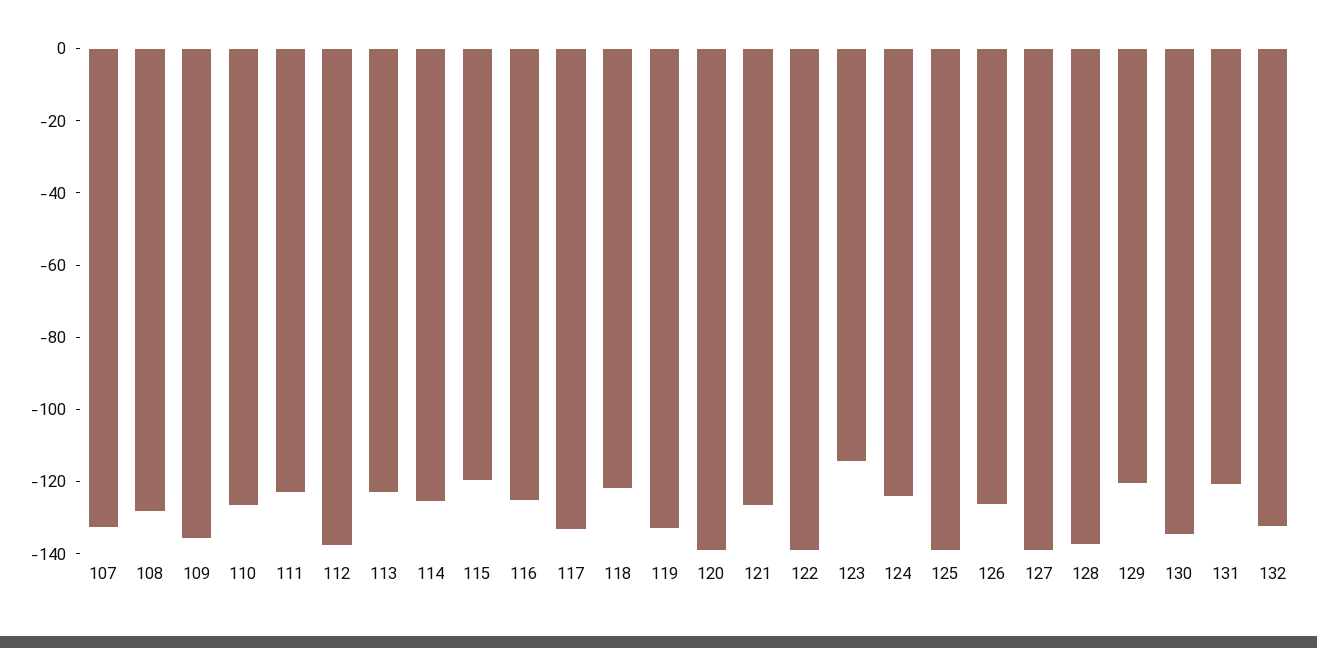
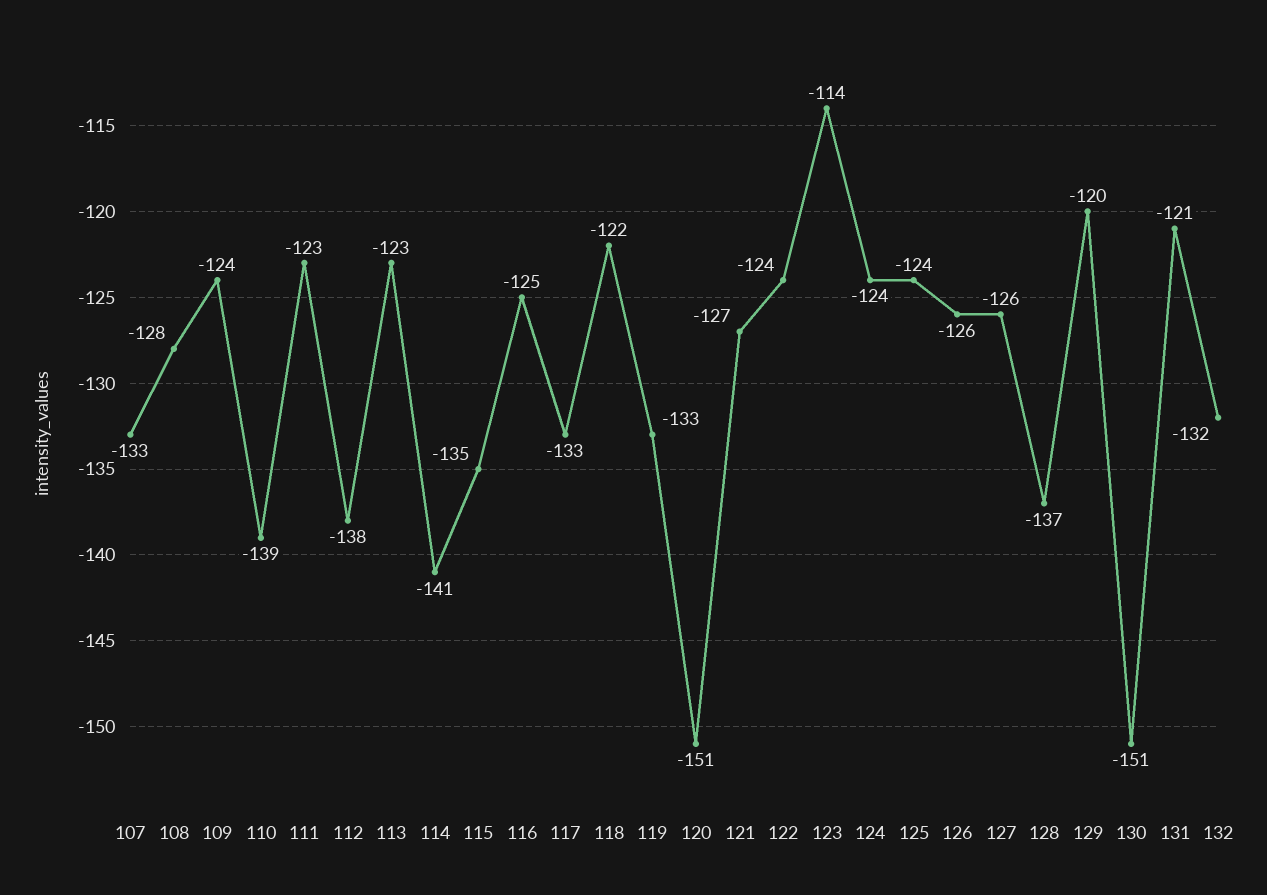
  {
    "107": -133,
    "108": -128,
-   "109": -135,
+   "109": -124,
-   "110": -125,
+   "110": -139,
    "111": -123,
    "112": -138,
    "113": -123,
-   "114": -125,
+   "114": -141,
-   "115": -120,
+   "115": -135,
    "116": -125,
    "117": -133,
    "118": -122,
    "119": -133,
-   "120": -140,
+   "120": -151,
    "121": -127,
-   "122": -140,
+   "122": -124,
    "123": -114,
    "124": -124,
-   "125": -140,
+   "125": -124,
    "126": -126,
-   "127": -140,
+   "127": -126,
    "128": -137,
    "129": -120,
-   "130": -135,
+   "130": -151,
    "131": -121,
    "132": -132
  }

